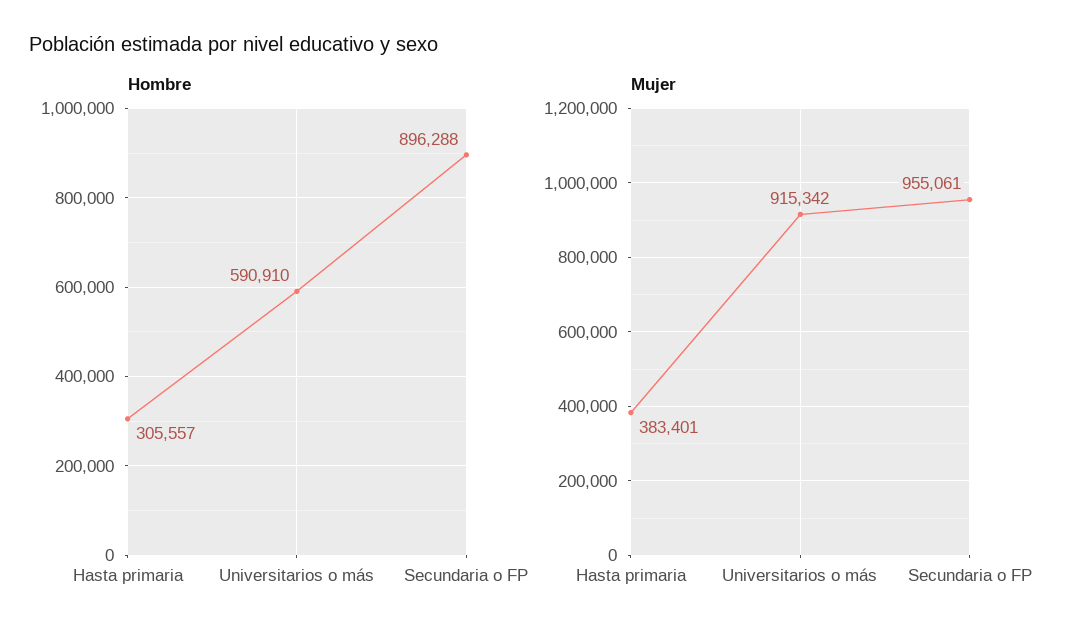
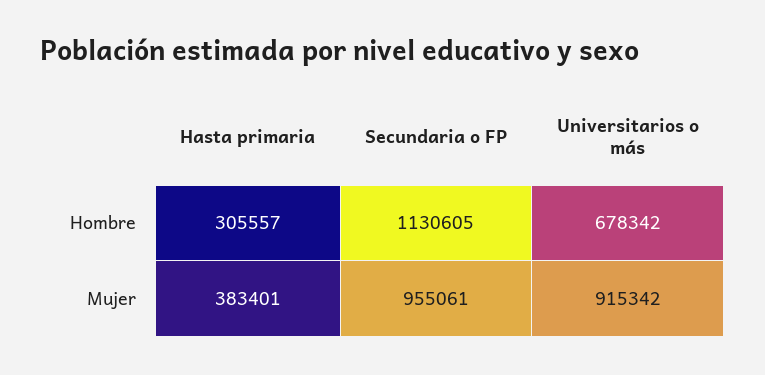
  {
    "Hombre": {
      "Hasta primaria": 305557,
-     "Universitarios o más": 590910,
+     "Universitarios o más": 678342,
-     "Secundaria o FP": 896288
+     "Secundaria o FP": 1130605
    },
    "Mujer": {
      "Hasta primaria": 383401,
      "Universitarios o más": 915342,
      "Secundaria o FP": 955061
    }
  }

